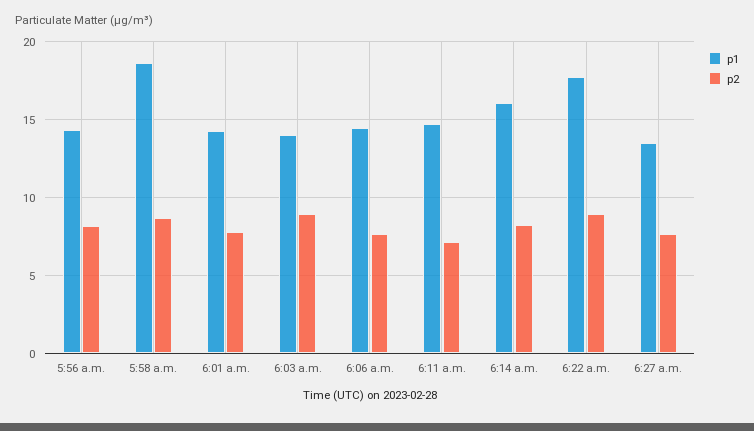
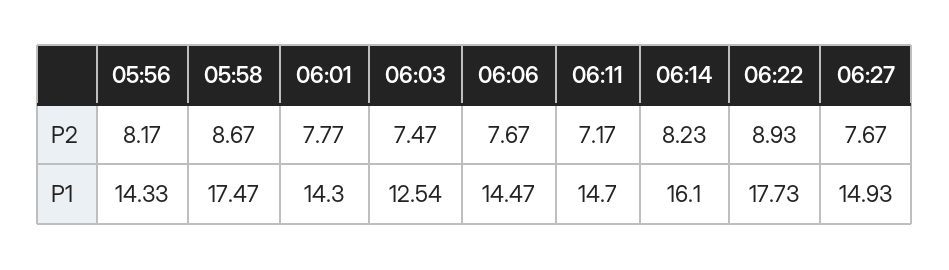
  {
    "p1": {
      "5:56 a.m.": 14.33,
-     "5:58 a.m.": 18.5,
+     "5:58 a.m.": 17.47,
      "6:01 a.m.": 14.3,
-     "6:03 a.m.": 14,
+     "6:03 a.m.": 12.54,
      "6:06 a.m.": 14.47,
      "6:11 a.m.": 14.7,
      "6:14 a.m.": 16.1,
      "6:22 a.m.": 17.73,
-     "6:27 a.m.": 13.5
+     "6:27 a.m.": 14.93
    },
    "p2": {
      "5:56 a.m.": 8.17,
      "5:58 a.m.": 8.67,
      "6:01 a.m.": 7.77,
-     "6:03 a.m.": 9,
+     "6:03 a.m.": 7.47,
      "6:06 a.m.": 7.67,
      "6:11 a.m.": 7.17,
      "6:14 a.m.": 8.23,
      "6:22 a.m.": 8.93,
      "6:27 a.m.": 7.67
    }
  }

